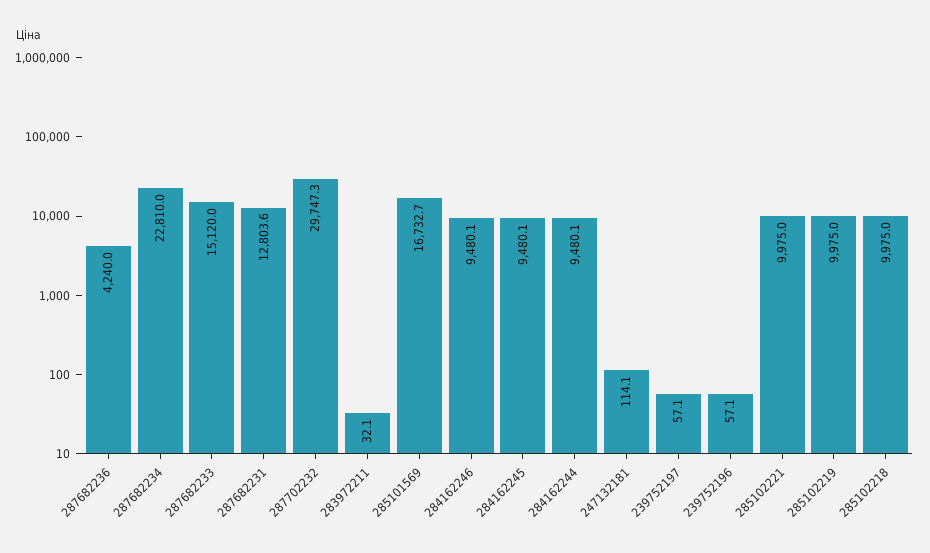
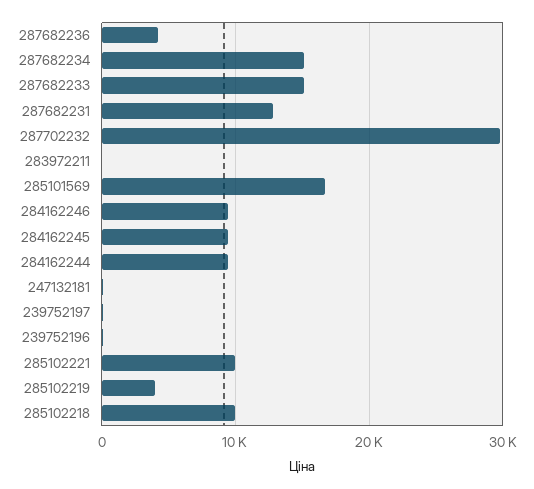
  {
    "287682236": 4240,
-   "287682234": 22810,
+   "287682234": 15000,
    "287682233": 15120,
    "287682231": 12803.6,
    "287702232": 29747.3,
    "283972211": 32.1,
    "285101569": 16732.7,
    "284162246": 9480.1,
    "284162245": 9480.1,
    "284162244": 9480.1,
    "247132181": 114.1,
    "239752197": 57.1,
    "239752196": 57.1,
    "285102221": 9975,
-   "285102219": 9975,
+   "285102219": 4000,
    "285102218": 9975
  }

